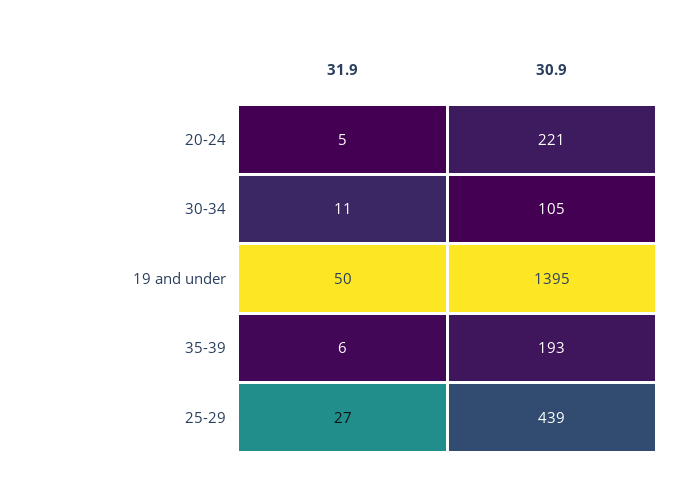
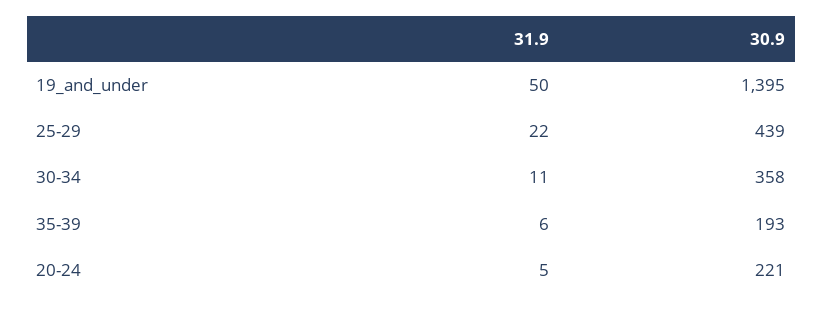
  {
    "31.9": {
      "20-24": 5,
      "30-34": 11,
      "19 and under": 50,
      "35-39": 6,
-     "25-29": 27
+     "25-29": 22
    },
    "30.9": {
      "20-24": 221,
-     "30-34": 105,
+     "30-34": 358,
      "19 and under": 1395,
      "35-39": 193,
      "25-29": 439
    }
  }

